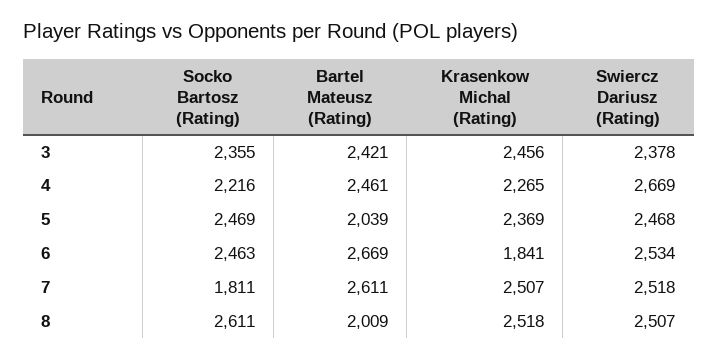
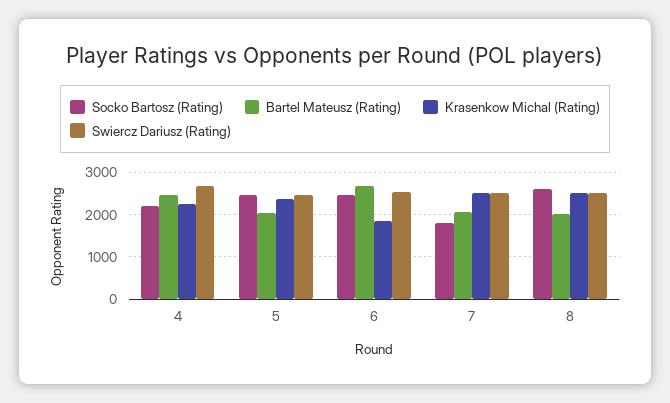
  {
    "Socko Bartosz (Rating)": {
-     "3": 2355,
      "4": 2216,
      "5": 2469,
      "6": 2463,
      "7": 1811,
      "8": 2611
    },
    "Bartel Mateusz (Rating)": {
-     "3": 2421,
      "4": 2461,
      "5": 2039,
      "6": 2669,
-     "7": 2611,
+     "7": 2000,
      "8": 2009
    },
    "Krasenkow Michal (Rating)": {
-     "3": 2456,
      "4": 2265,
      "5": 2369,
      "6": 1841,
      "7": 2507,
      "8": 2518
    },
    "Swiercz Dariusz (Rating)": {
-     "3": 2378,
      "4": 2669,
      "5": 2468,
      "6": 2534,
      "7": 2518,
      "8": 2507
    }
  }

